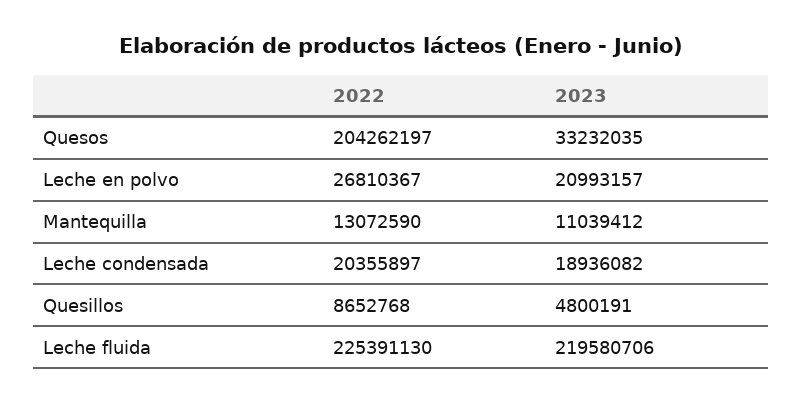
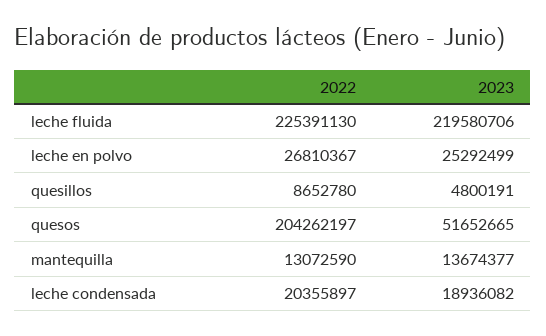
  {
    "2022": {
      "Quesos": 204262197,
      "Leche en polvo": 26810367,
      "Mantequilla": 13072590,
      "Leche condensada": 20355897,
-     "Quesillos": 8652768,
+     "Quesillos": 8652780,
      "Leche fluida": 225391130
    },
    "2023": {
-     "Quesos": 33232035,
+     "Quesos": 51652665,
-     "Leche en polvo": 20993157,
+     "Leche en polvo": 25292499,
-     "Mantequilla": 11039412,
+     "Mantequilla": 13674377,
      "Leche condensada": 18936082,
      "Quesillos": 4800191,
      "Leche fluida": 219580706
    }
  }

